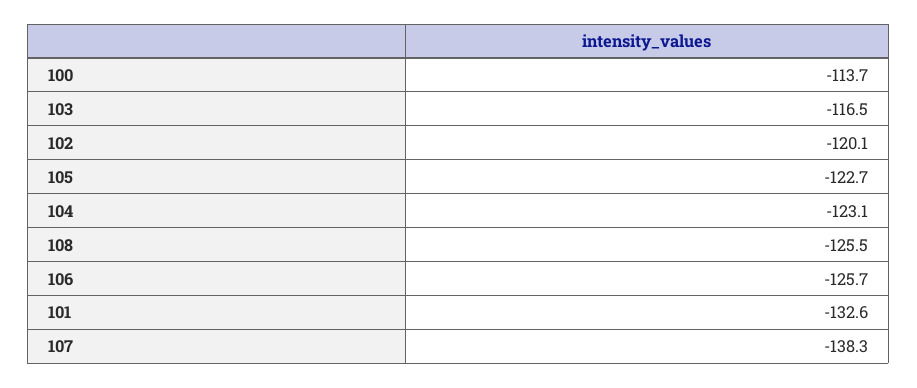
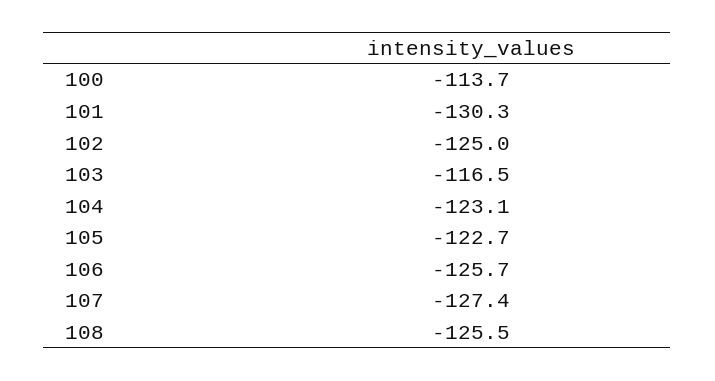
  {
    "100": -113.7,
    "103": -116.5,
-   "102": -120.1,
+   "102": -125,
    "105": -122.7,
    "104": -123.1,
    "108": -125.5,
    "106": -125.7,
-   "101": -132.6,
+   "101": -130.3,
-   "107": -138.3
+   "107": -127.4
  }

